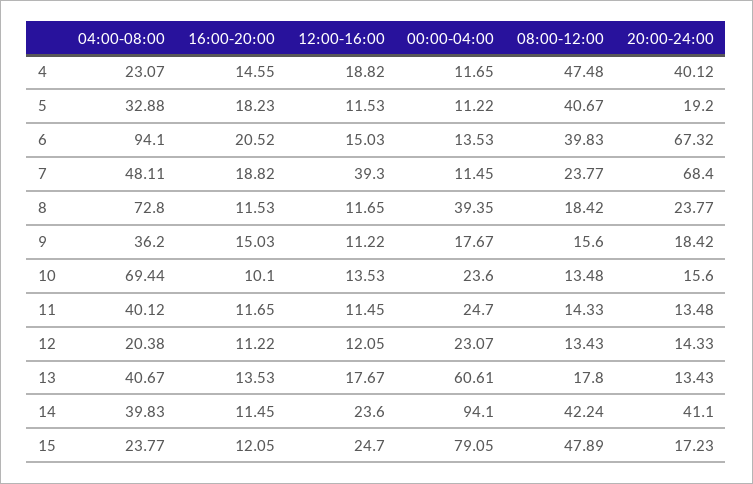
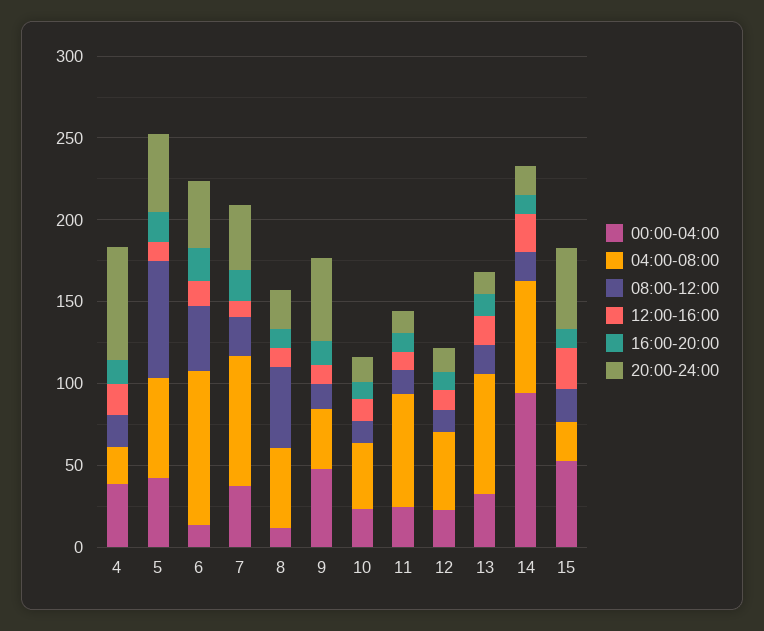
  {
    "04:00-08:00": {
      "4": 23.07,
-     "5": 32.88,
+     "5": 60,
      "6": 94.1,
-     "7": 48.11,
+     "7": 80,
-     "8": 72.8,
+     "8": 50,
      "9": 36.2,
-     "10": 69.44,
+     "10": 40,
-     "11": 40.12,
+     "11": 70,
-     "12": 20.38,
+     "12": 50,
-     "13": 40.67,
+     "13": 70,
-     "14": 39.83,
+     "14": 70,
      "15": 23.77
    },
    "16:00-20:00": {
      "4": 14.55,
      "5": 18.23,
      "6": 20.52,
      "7": 18.82,
      "8": 11.53,
      "9": 15.03,
      "10": 10.1,
      "11": 11.65,
      "12": 11.22,
      "13": 13.53,
      "14": 11.45,
      "15": 12.05
    },
    "12:00-16:00": {
      "4": 18.82,
      "5": 11.53,
      "6": 15.03,
-     "7": 39.3,
+     "7": 10,
      "8": 11.65,
      "9": 11.22,
      "10": 13.53,
      "11": 11.45,
      "12": 12.05,
      "13": 17.67,
      "14": 23.6,
      "15": 24.7
    },
    "00:00-04:00": {
-     "4": 11.65,
+     "4": 40,
-     "5": 11.22,
+     "5": 40,
      "6": 13.53,
-     "7": 11.45,
+     "7": 40,
-     "8": 39.35,
+     "8": 10,
-     "9": 17.67,
+     "9": 50,
      "10": 23.6,
      "11": 24.7,
      "12": 23.07,
-     "13": 60.61,
+     "13": 30,
      "14": 94.1,
-     "15": 79.05
+     "15": 50
    },
    "08:00-12:00": {
-     "4": 47.48,
+     "4": 20,
-     "5": 40.67,
+     "5": 70,
      "6": 39.83,
      "7": 23.77,
-     "8": 18.42,
+     "8": 50,
      "9": 15.6,
      "10": 13.48,
      "11": 14.33,
      "12": 13.43,
      "13": 17.8,
-     "14": 42.24,
+     "14": 20,
-     "15": 47.89
+     "15": 20
    },
    "20:00-24:00": {
-     "4": 40.12,
+     "4": 70,
-     "5": 19.2,
+     "5": 50,
-     "6": 67.32,
+     "6": 40,
-     "7": 68.4,
+     "7": 40,
      "8": 23.77,
-     "9": 18.42,
+     "9": 50,
      "10": 15.6,
      "11": 13.48,
      "12": 14.33,
      "13": 13.43,
-     "14": 41.1,
+     "14": 20,
-     "15": 17.23
+     "15": 50
    }
  }

